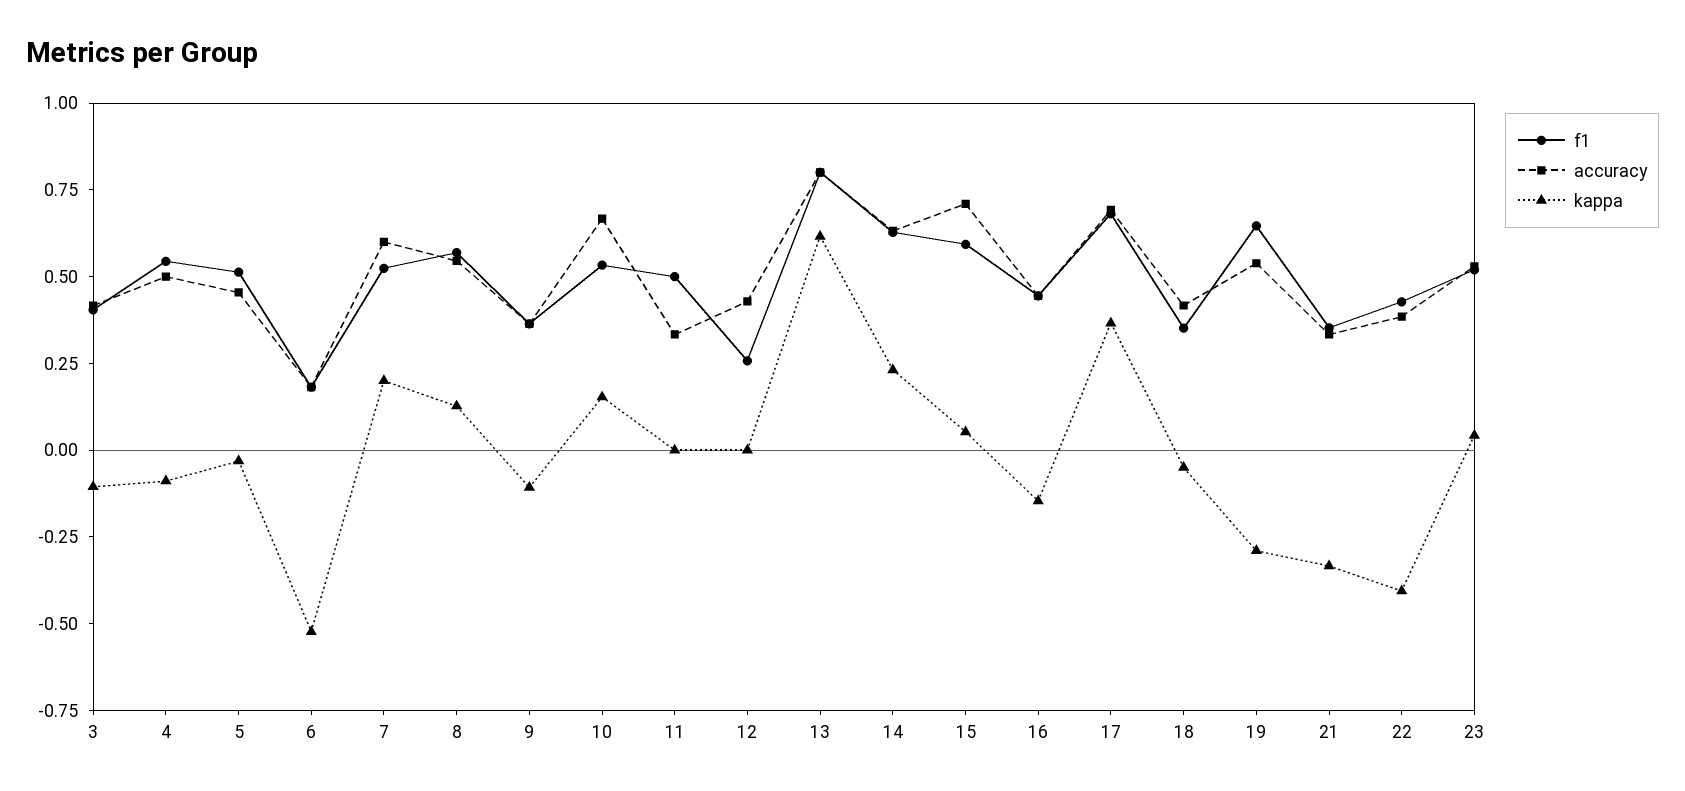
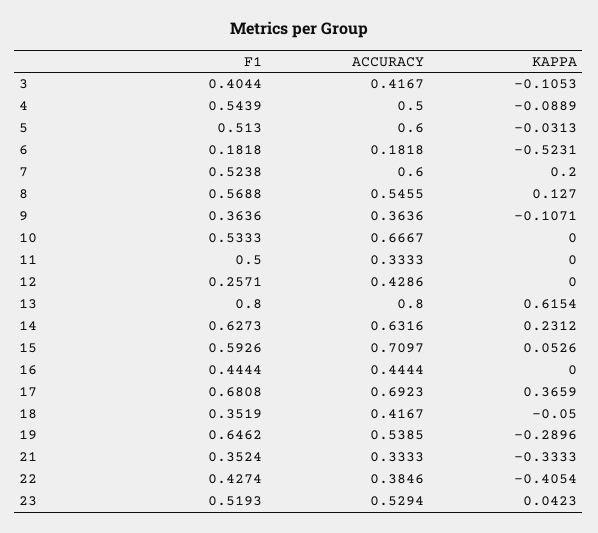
  {
    "f1": {
      "3": 0.4044,
      "4": 0.5439,
      "5": 0.513,
      "6": 0.1818,
      "7": 0.5238,
      "8": 0.5688,
      "9": 0.3636,
      "10": 0.5333,
      "11": 0.5,
      "12": 0.2571,
      "13": 0.8,
      "14": 0.6273,
      "15": 0.5926,
      "16": 0.4444,
      "17": 0.6808,
      "18": 0.3519,
      "19": 0.6462,
      "21": 0.3524,
      "22": 0.4274,
      "23": 0.5193
    },
    "accuracy": {
      "3": 0.4167,
      "4": 0.5,
-     "5": 0.45,
+     "5": 0.6,
      "6": 0.1818,
      "7": 0.6,
      "8": 0.5455,
      "9": 0.3636,
      "10": 0.6667,
      "11": 0.3333,
      "12": 0.4286,
      "13": 0.8,
      "14": 0.6316,
      "15": 0.7097,
      "16": 0.4444,
      "17": 0.6923,
      "18": 0.4167,
      "19": 0.5385,
      "21": 0.3333,
      "22": 0.3846,
      "23": 0.5294
    },
    "kappa": {
      "3": -0.1053,
      "4": -0.0889,
      "5": -0.0313,
      "6": -0.5231,
      "7": 0.2,
      "8": 0.127,
      "9": -0.1071,
-     "10": 0.15,
+     "10": 0,
      "11": 0,
      "12": 0,
      "13": 0.6154,
      "14": 0.2312,
      "15": 0.0526,
-     "16": -0.15,
+     "16": 0,
      "17": 0.3659,
      "18": -0.05,
      "19": -0.2896,
      "21": -0.3333,
      "22": -0.4054,
      "23": 0.0423
    }
  }

